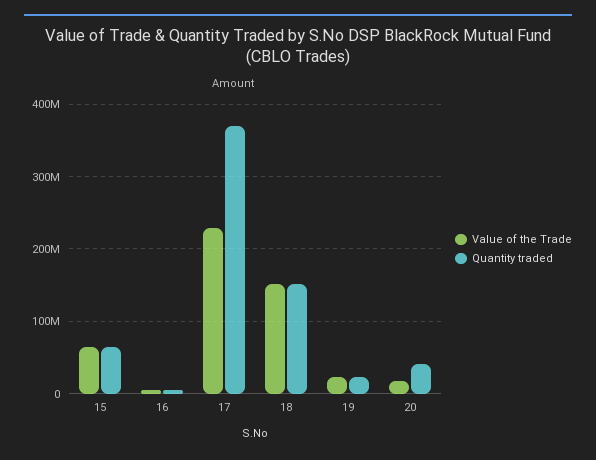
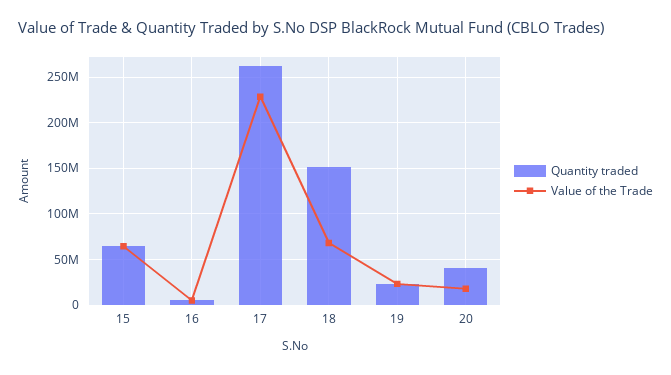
  {
    "Value of the Trade": {
      "15": 60000000,
      "16": 0,
      "17": 230000000,
-     "18": 150000000,
+     "18": 70000000,
      "19": 20000000,
      "20": 20000000
    },
    "Quantity traded": {
      "15": 60000000,
      "16": 10000000,
-     "17": 370000000,
+     "17": 260000000,
      "18": 150000000,
      "19": 20000000,
      "20": 40000000
    }
  }

